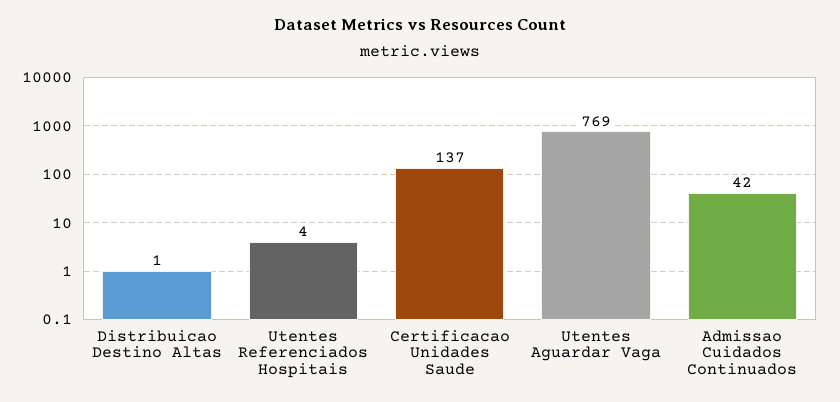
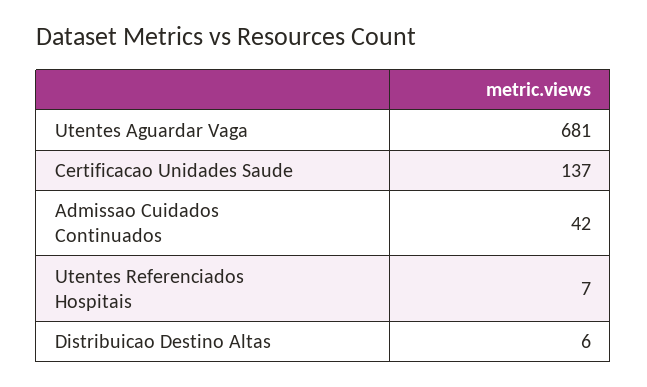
  {
-   "Distribuicao Destino Altas": 1,
+   "Distribuicao Destino Altas": 6,
-   "Utentes Referenciados Hospitais": 4,
+   "Utentes Referenciados Hospitais": 7,
    "Certificacao Unidades Saude": 137,
-   "Utentes Aguardar Vaga": 769,
+   "Utentes Aguardar Vaga": 681,
    "Admissao Cuidados Continuados": 42
  }

